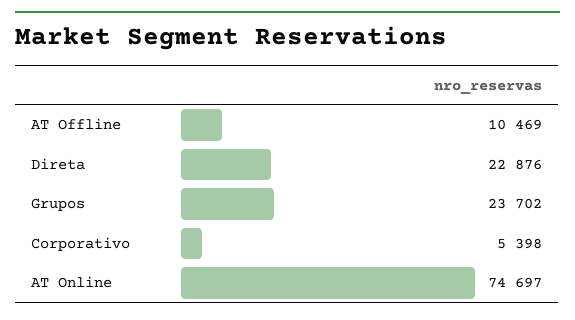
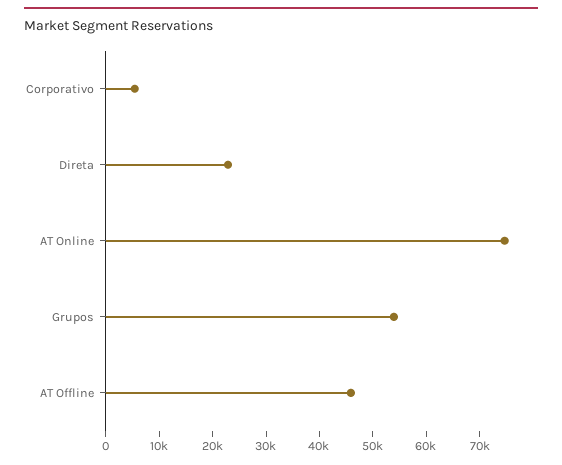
  {
-   "AT Offline": 10469,
+   "AT Offline": 46000,
    "Direta": 22876,
-   "Grupos": 23702,
+   "Grupos": 54000,
    "Corporativo": 5398,
    "AT Online": 74697
  }

